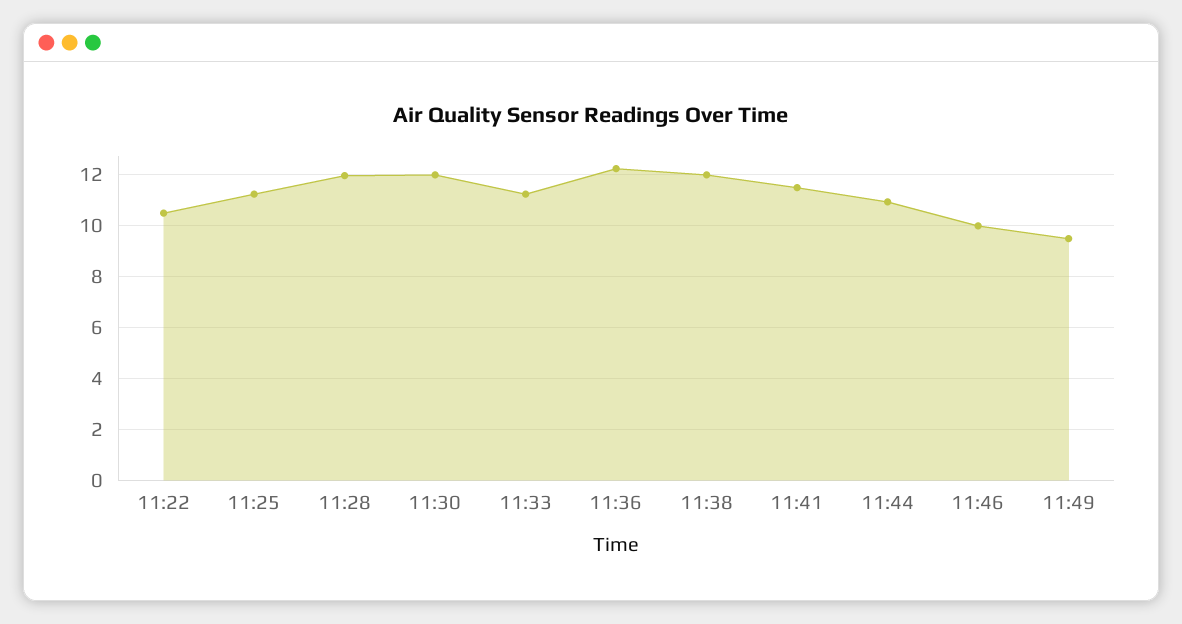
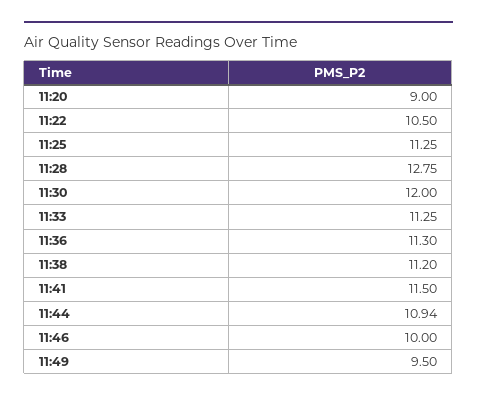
  {
    "11:22": 10.5,
    "11:25": 11.25,
-   "11:28": 12,
+   "11:28": 12.75,
    "11:30": 12,
    "11:33": 11.25,
-   "11:36": 12.25,
+   "11:36": 11.3,
-   "11:38": 12,
+   "11:38": 11.2,
    "11:41": 11.5,
    "11:44": 10.94,
    "11:46": 10,
-   "11:49": 9.5
+   "11:49": 9.5,
+   "11:20": 9
  }

